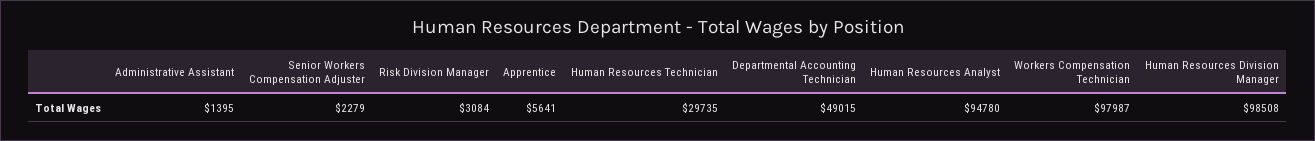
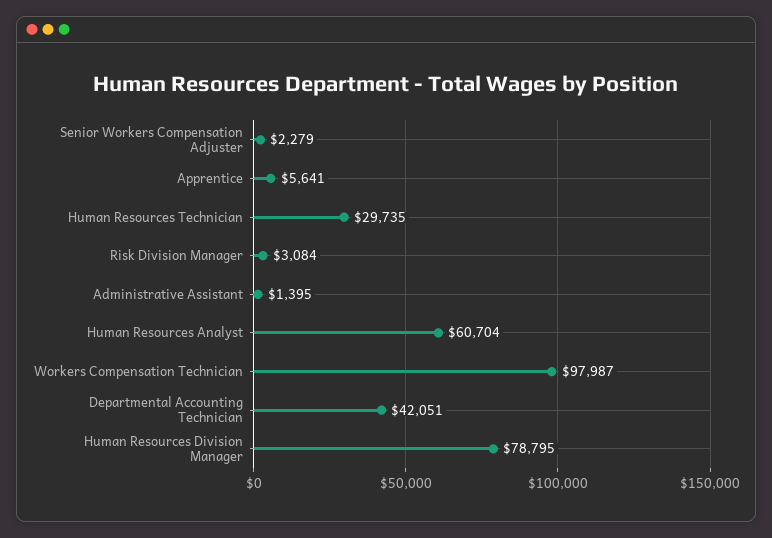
  {
    "Administrative Assistant": 1395,
    "Senior Workers Compensation Adjuster": 2279,
    "Risk Division Manager": 3084,
    "Apprentice": 5641,
    "Human Resources Technician": 29735,
-   "Departmental Accounting Technician": 49015,
+   "Departmental Accounting Technician": 42051,
-   "Human Resources Analyst": 94780,
+   "Human Resources Analyst": 60704,
    "Workers Compensation Technician": 97987,
-   "Human Resources Division Manager": 98508
+   "Human Resources Division Manager": 78795
  }

